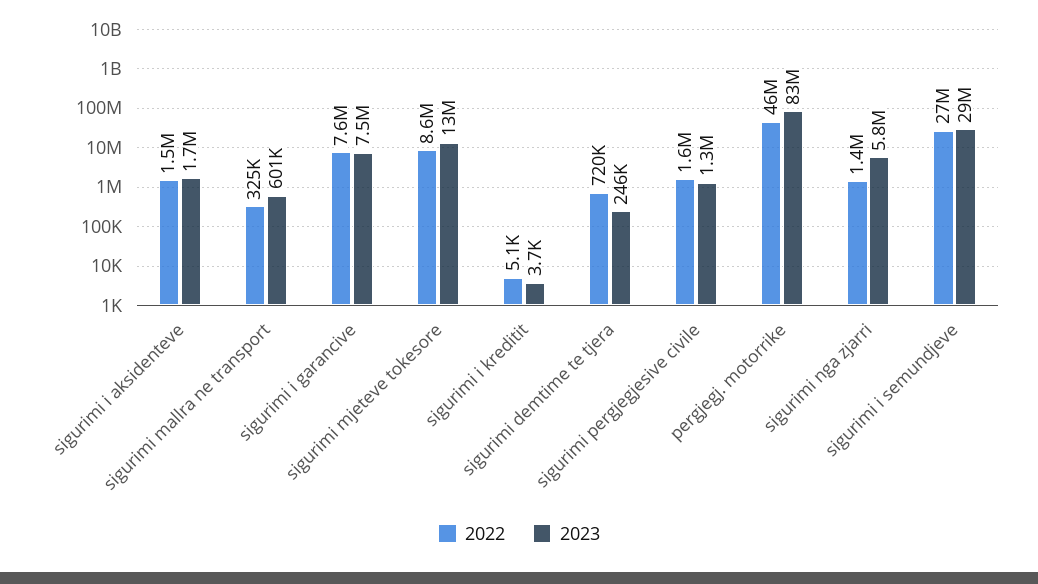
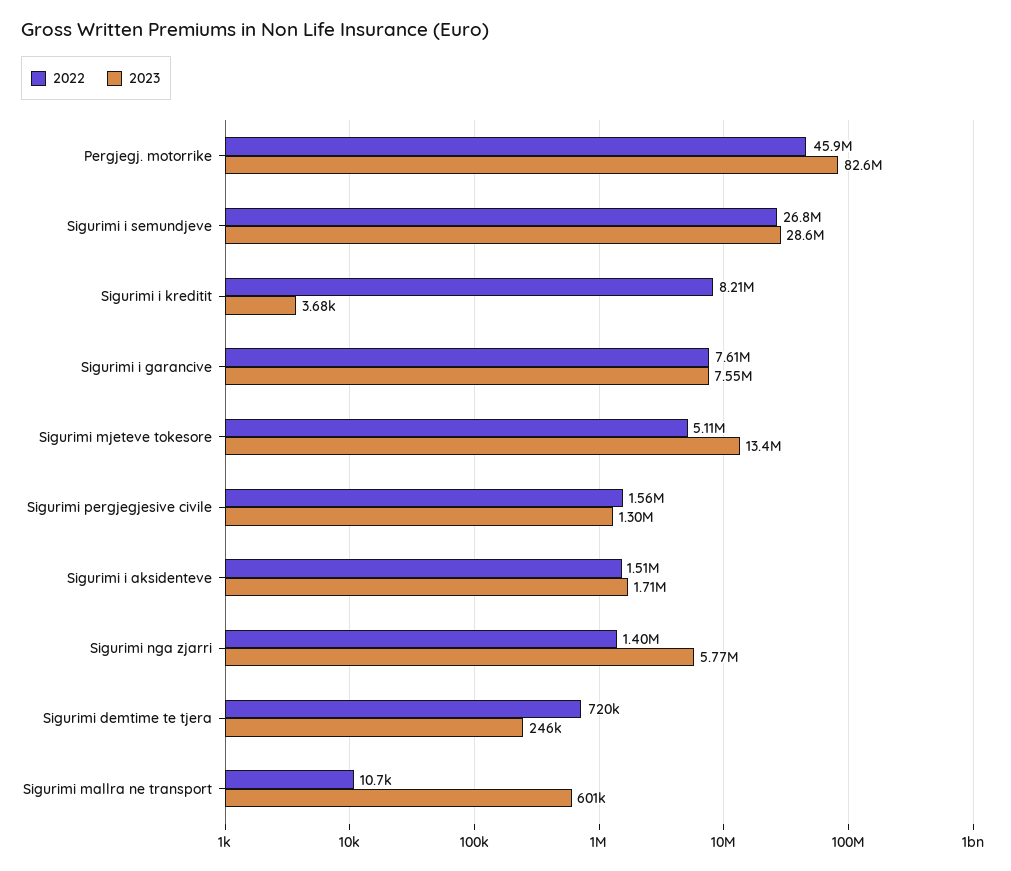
  {
    "2022": {
      "sigurimi i aksidenteve": 1510000,
-     "sigurimi mallra ne transport": 325000,
+     "sigurimi mallra ne transport": 10700,
      "sigurimi i garancive": 7610000,
-     "sigurimi mjeteve tokesore": 8600000,
+     "sigurimi mjeteve tokesore": 5110000,
-     "sigurimi i kreditit": 5100,
+     "sigurimi i kreditit": 8210000,
      "sigurimi demtime te tjera": 720000,
      "sigurimi pergjegjesive civile": 1560000,
      "pergjegj. motorrike": 45900000,
      "sigurimi nga zjarri": 1400000,
      "sigurimi i semundjeve": 26800000
    },
    "2023": {
      "sigurimi i aksidenteve": 1710000,
      "sigurimi mallra ne transport": 601000,
      "sigurimi i garancive": 7550000,
      "sigurimi mjeteve tokesore": 13400000,
      "sigurimi i kreditit": 3680,
      "sigurimi demtime te tjera": 246000,
      "sigurimi pergjegjesive civile": 1300000,
      "pergjegj. motorrike": 82600000,
      "sigurimi nga zjarri": 5770000,
      "sigurimi i semundjeve": 28600000
    }
  }

